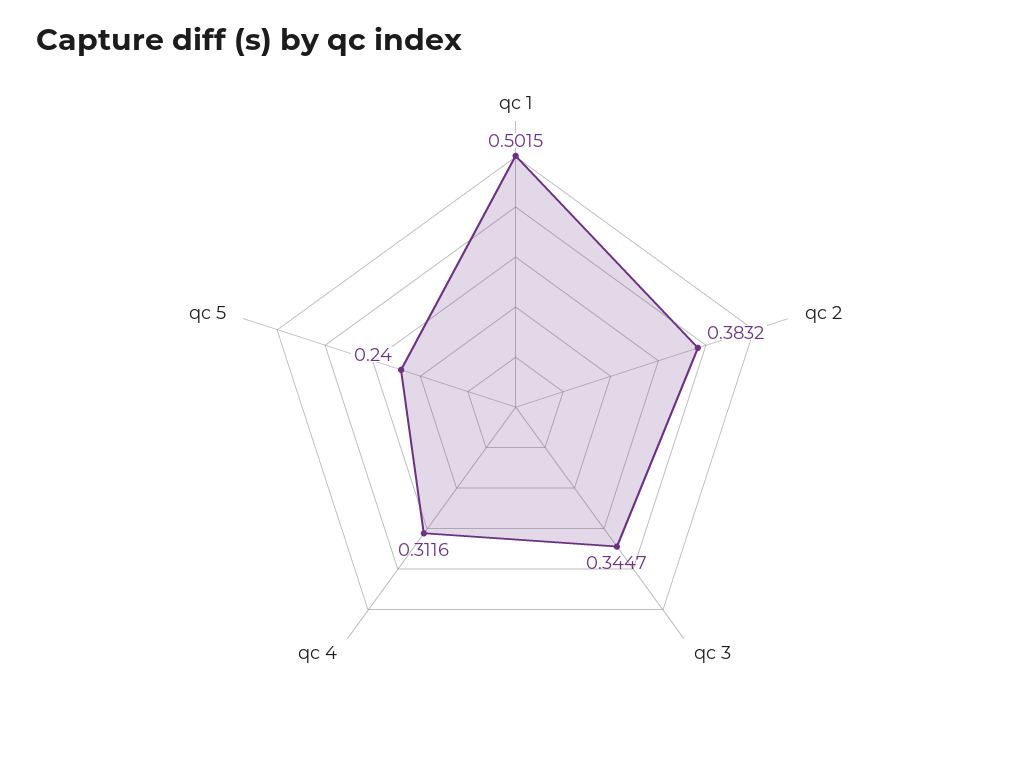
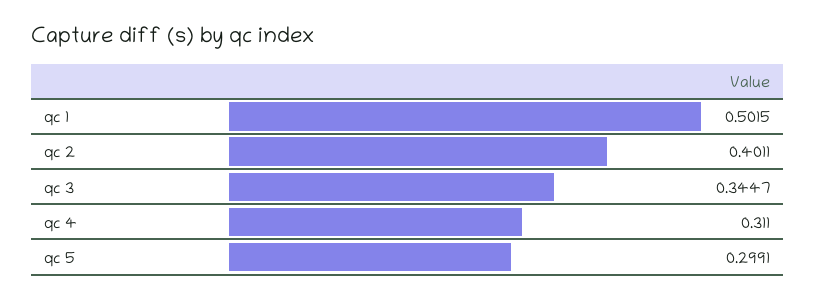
  {
    "qc 1": 0.5015,
-   "qc 2": 0.3832,
+   "qc 2": 0.4011,
    "qc 3": 0.3447,
-   "qc 4": 0.3116,
+   "qc 4": 0.311,
-   "qc 5": 0.24
+   "qc 5": 0.2991
  }

